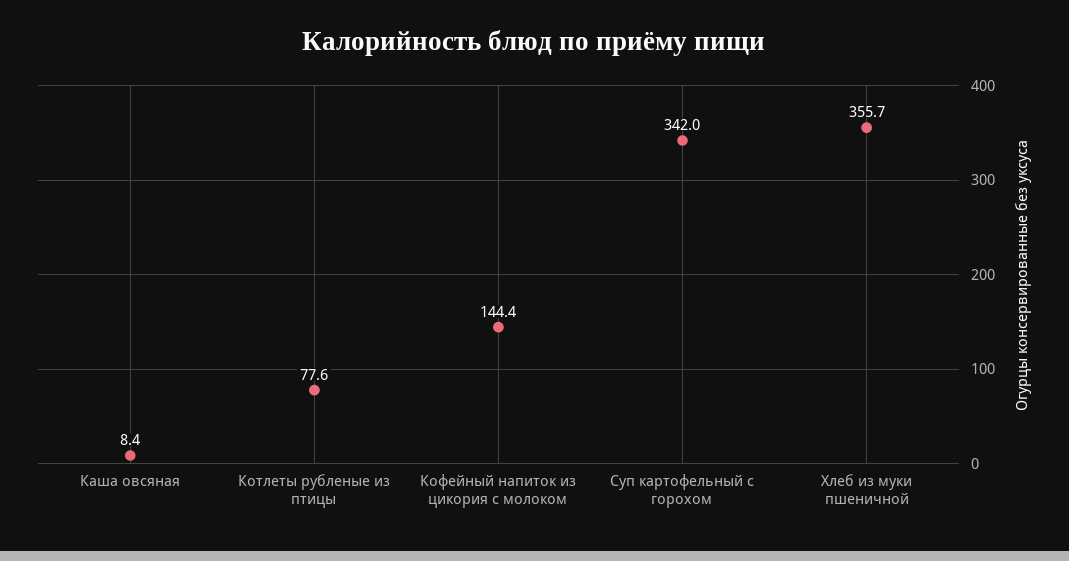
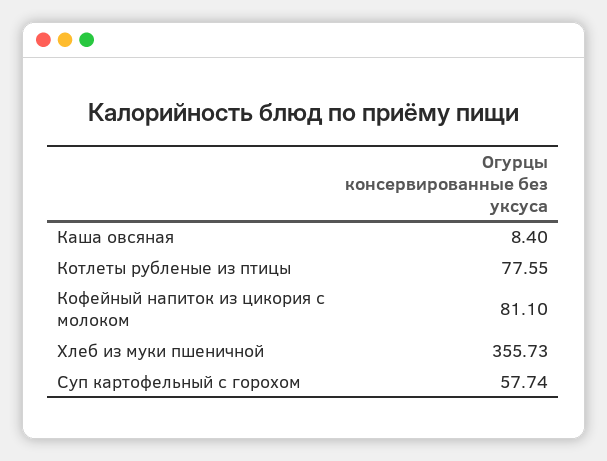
  {
    "Каша овсяная": 8.4,
    "Котлеты рубленые из птицы": 77.55,
-   "Кофейный напиток из цикория с молоком": 144.4,
+   "Кофейный напиток из цикория с молоком": 81.1,
-   "Суп картофельный с горохом": 342,
+   "Суп картофельный с горохом": 57.74,
    "Хлеб из муки пшеничной": 355.73
  }

